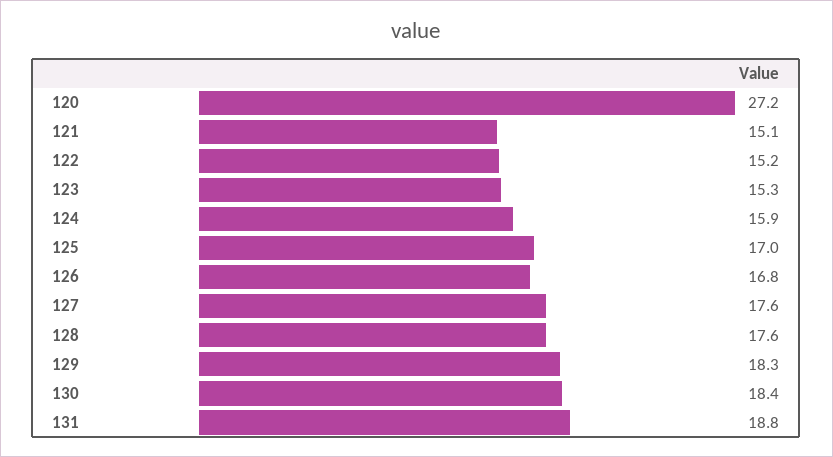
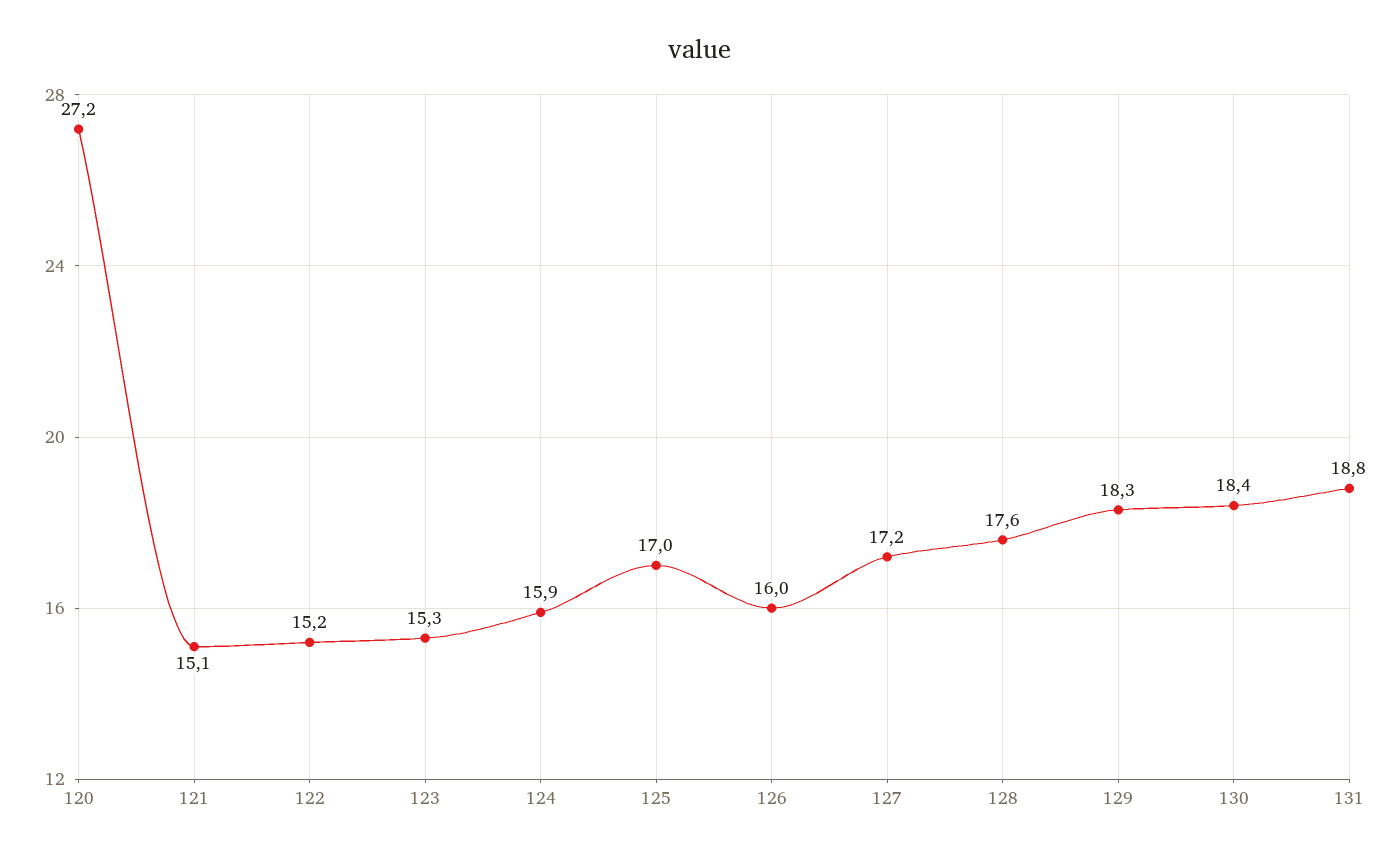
  {
    "120": 27.2,
    "121": 15.1,
    "122": 15.2,
    "123": 15.3,
    "124": 15.9,
    "125": 17,
-   "126": 16.8,
+   "126": 16,
-   "127": 17.6,
+   "127": 17.2,
    "128": 17.6,
    "129": 18.3,
    "130": 18.4,
    "131": 18.8
  }

